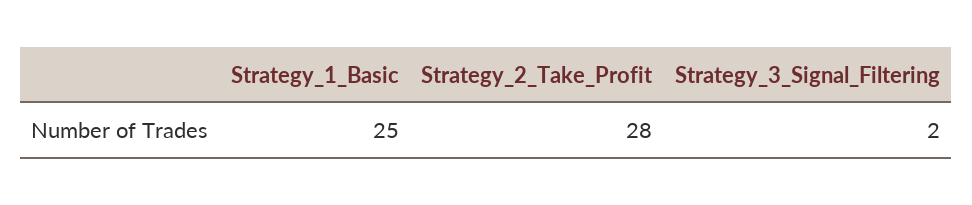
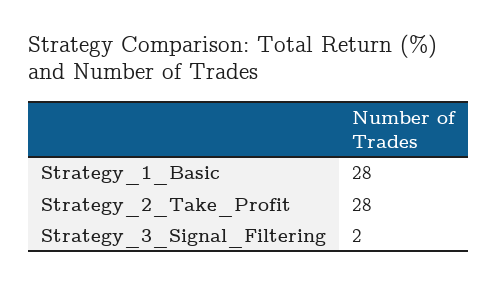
  {
-   "Strategy_1_Basic": 25,
+   "Strategy_1_Basic": 28,
    "Strategy_2_Take_Profit": 28,
    "Strategy_3_Signal_Filtering": 2
  }

